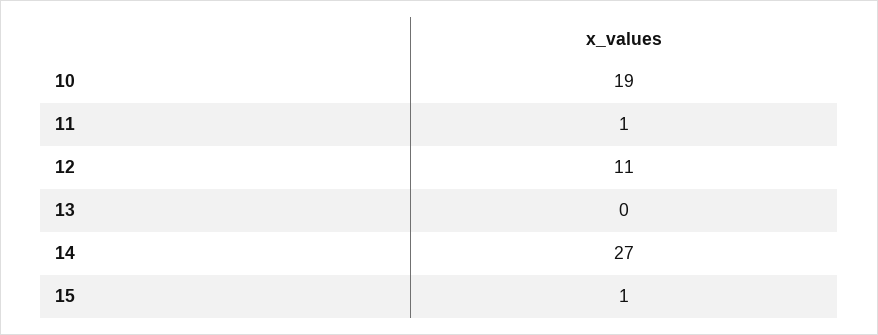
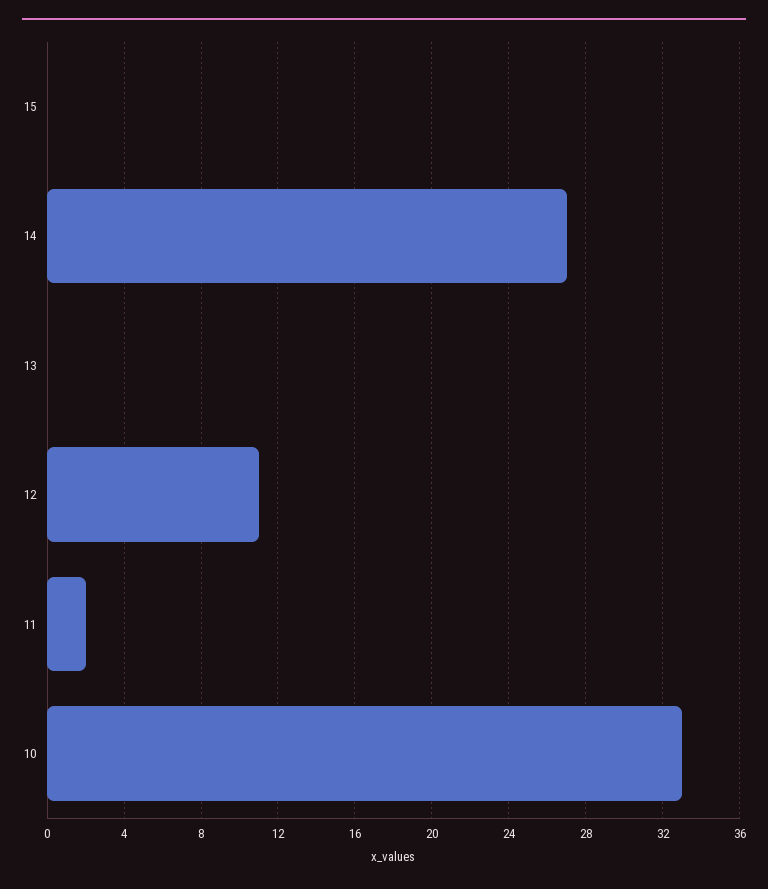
  {
-   "10": 19,
+   "10": 33,
-   "11": 1,
+   "11": 2,
    "12": 11,
    "13": 0,
    "14": 27,
-   "15": 1
+   "15": 0
  }

